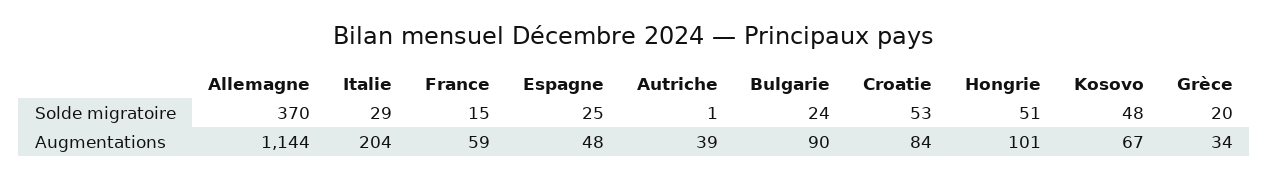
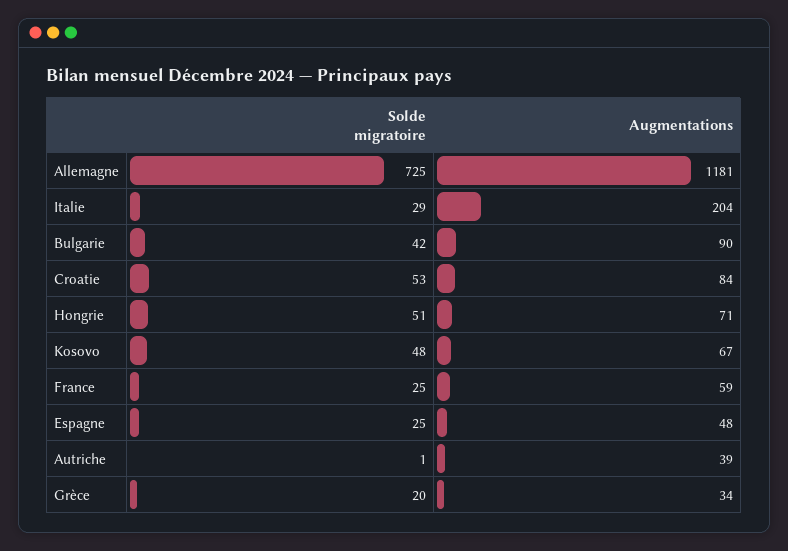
  {
    "Allemagne": {
-     "Solde migratoire": 370,
+     "Solde migratoire": 725,
-     "Augmentations": 1144
+     "Augmentations": 1181
    },
    "Italie": {
      "Solde migratoire": 29,
      "Augmentations": 204
    },
    "France": {
-     "Solde migratoire": 15,
+     "Solde migratoire": 25,
      "Augmentations": 59
    },
    "Espagne": {
      "Solde migratoire": 25,
      "Augmentations": 48
    },
    "Autriche": {
      "Solde migratoire": 1,
      "Augmentations": 39
    },
    "Bulgarie": {
-     "Solde migratoire": 24,
+     "Solde migratoire": 42,
      "Augmentations": 90
    },
    "Croatie": {
      "Solde migratoire": 53,
      "Augmentations": 84
    },
    "Hongrie": {
      "Solde migratoire": 51,
-     "Augmentations": 101
+     "Augmentations": 71
    },
    "Kosovo": {
      "Solde migratoire": 48,
      "Augmentations": 67
    },
    "Grèce": {
      "Solde migratoire": 20,
      "Augmentations": 34
    }
  }

